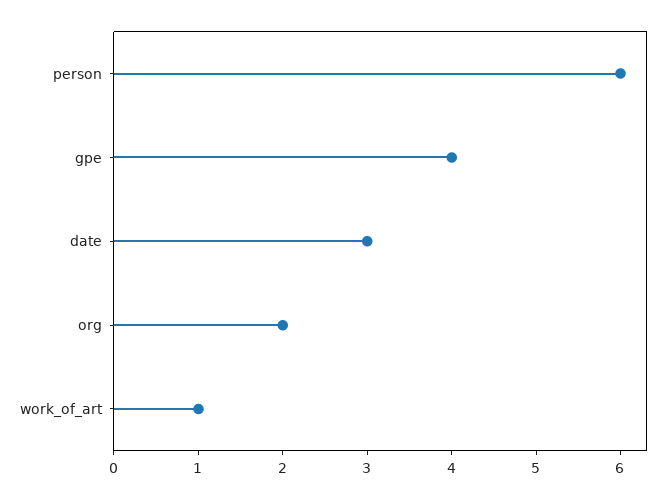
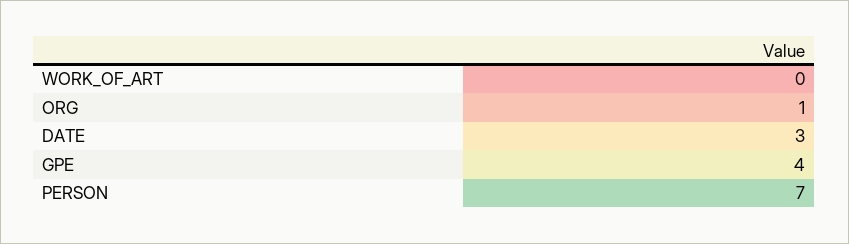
  {
-   "person": 6,
+   "person": 7,
    "gpe": 4,
    "date": 3,
-   "org": 2,
+   "org": 1,
-   "work_of_art": 1
+   "work_of_art": 0
  }

